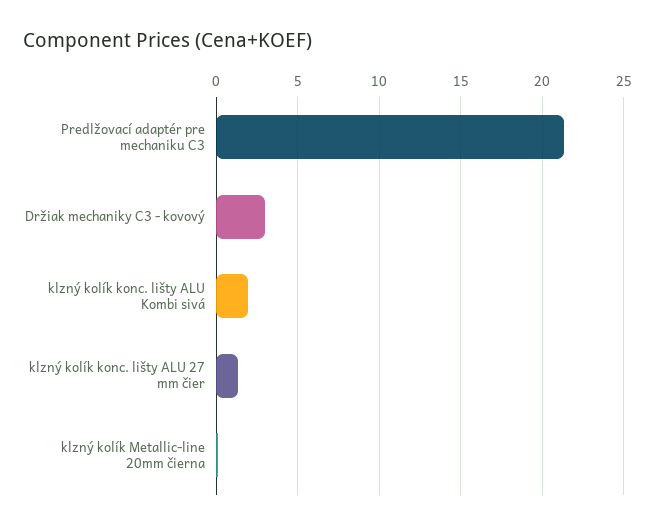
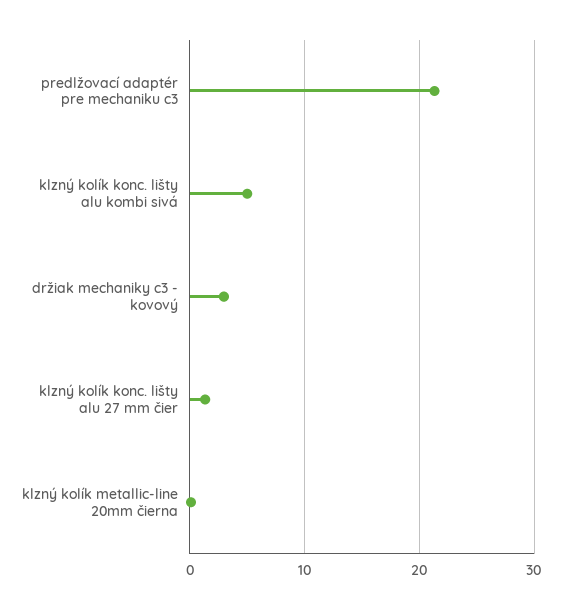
  {
    "Predlžovací adaptér pre mechaniku C3": 21.5,
    "Držiak mechaniky C3 - kovový": 3,
-   "klzný kolík konc. lišty ALU Kombi sivá": 2,
+   "klzný kolík konc. lišty ALU Kombi sivá": 5,
    "klzný kolík konc. lišty ALU 27 mm čier": 1.5,
    "klzný kolík Metallic-line 20mm čierna": 0
  }

